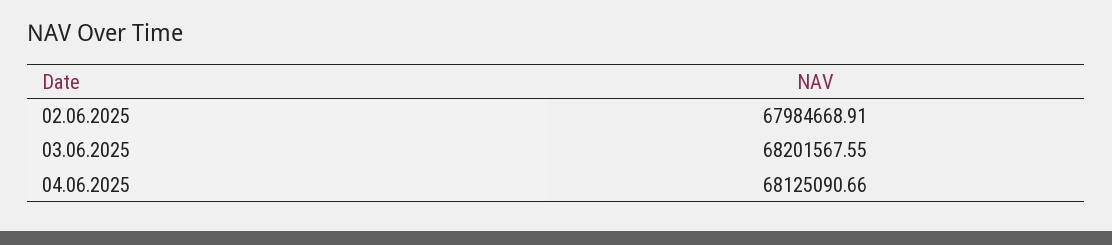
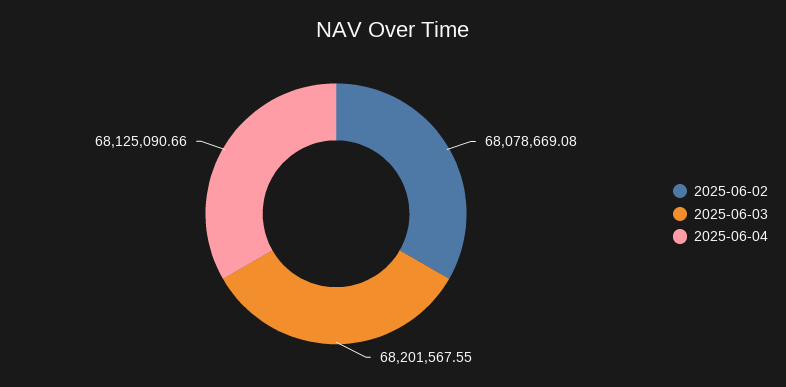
  {
-   "02.06.2025": 67984668.91,
+   "02.06.2025": 68078669.08,
    "03.06.2025": 68201567.55,
    "04.06.2025": 68125090.66
  }

